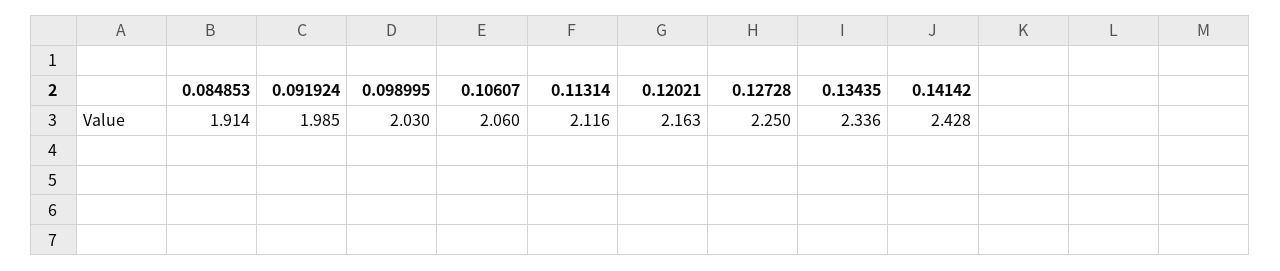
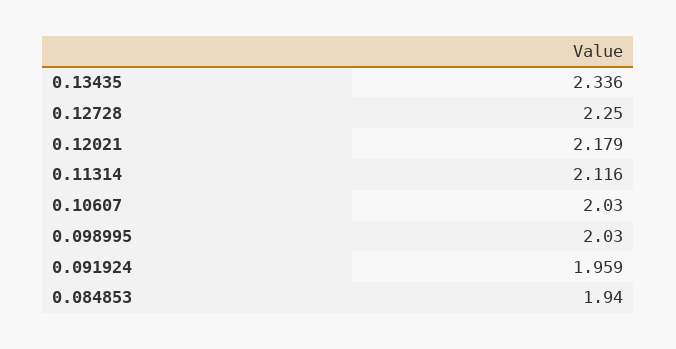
  {
-   "0.084853": 1.914,
+   "0.084853": 1.94,
-   "0.091924": 1.985,
+   "0.091924": 1.959,
    "0.098995": 2.03,
-   "0.10607": 2.06,
+   "0.10607": 2.03,
    "0.11314": 2.116,
-   "0.12021": 2.163,
+   "0.12021": 2.179,
    "0.12728": 2.25,
-   "0.13435": 2.336,
+   "0.13435": 2.336
-   "0.14142": 2.428
  }

